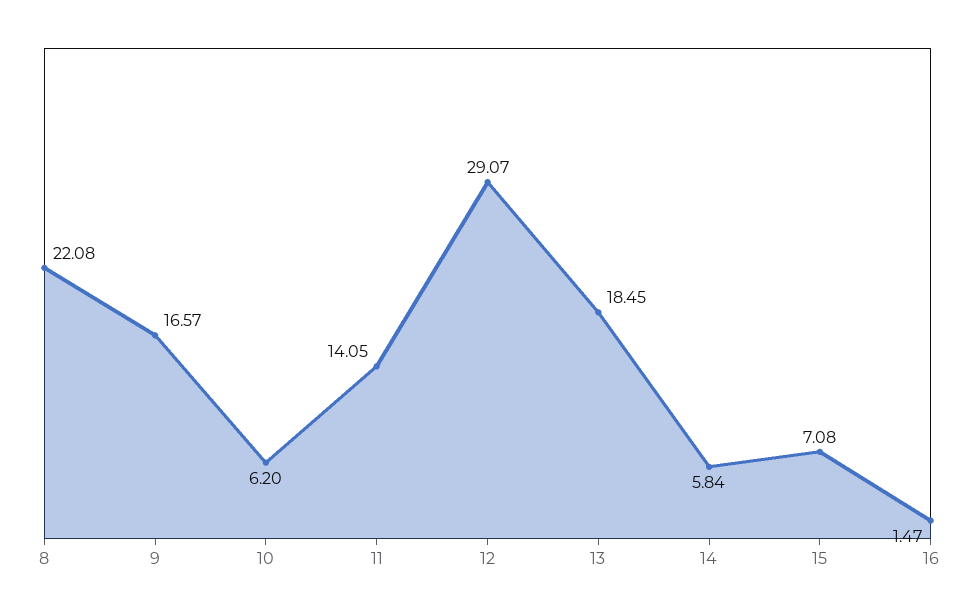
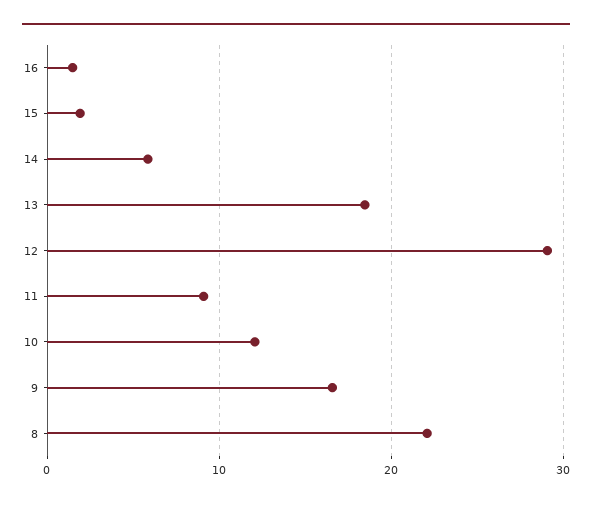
  {
    "8": 22.08,
    "9": 16.57,
-   "10": 6.2,
+   "10": 12,
-   "11": 14.05,
+   "11": 9,
    "12": 29.07,
    "13": 18.45,
    "14": 5.84,
-   "15": 7.08,
+   "15": 2,
    "16": 1.47
  }

